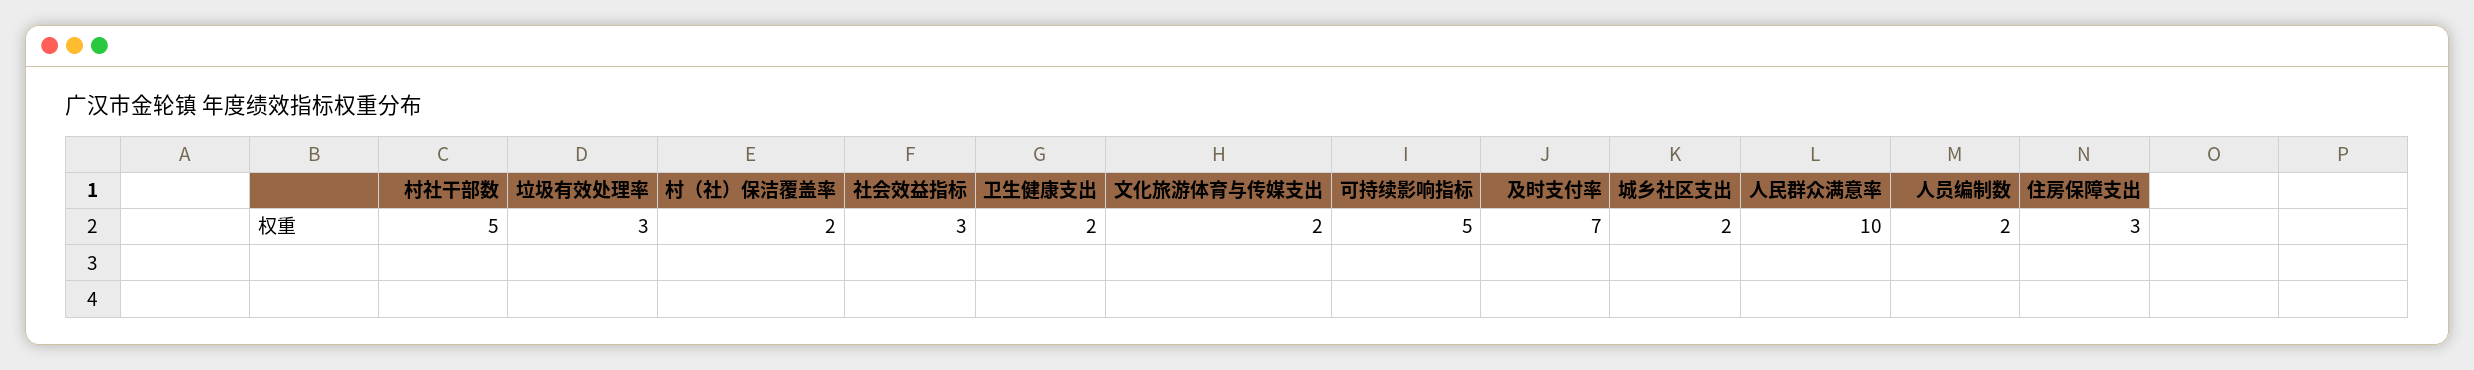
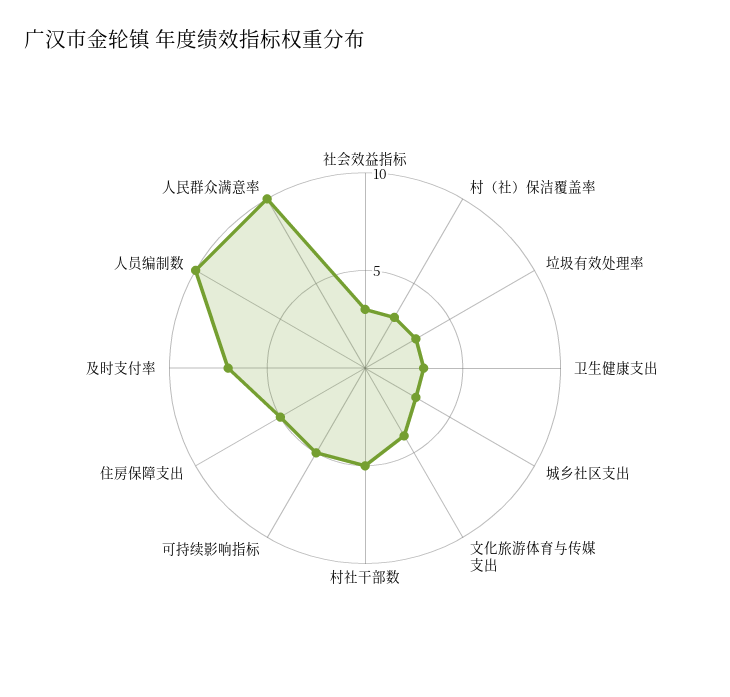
  {
    "村社干部数": 5,
    "垃圾有效处理率": 3,
-   "村（社）保洁覆盖率": 2,
+   "村（社）保洁覆盖率": 3,
    "社会效益指标": 3,
-   "卫生健康支出": 2,
+   "卫生健康支出": 3,
-   "文化旅游体育与传媒支出": 2,
+   "文化旅游体育与传媒支出": 4,
    "可持续影响指标": 5,
    "及时支付率": 7,
-   "城乡社区支出": 2,
+   "城乡社区支出": 3,
    "人民群众满意率": 10,
-   "人员编制数": 2,
+   "人员编制数": 10,
-   "住房保障支出": 3
+   "住房保障支出": 5
  }

